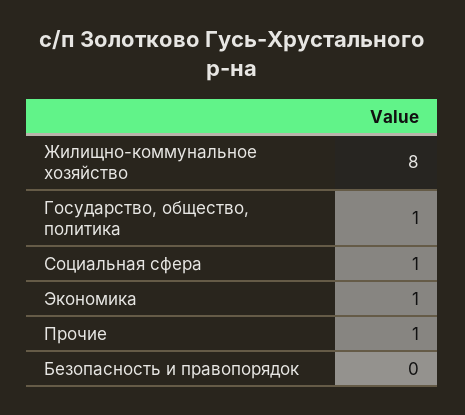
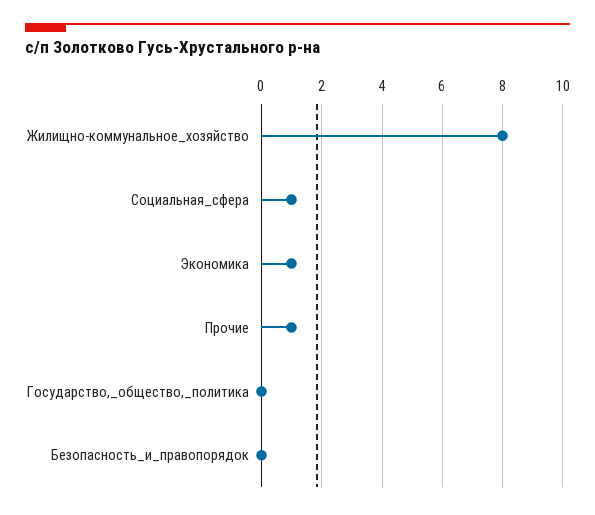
  {
    "Жилищно-коммунальное хозяйство": 8,
-   "Государство, общество, политика": 1,
+   "Государство, общество, политика": 0,
    "Социальная сфера": 1,
    "Экономика": 1,
    "Прочие": 1,
    "Безопасность и правопорядок": 0
  }

